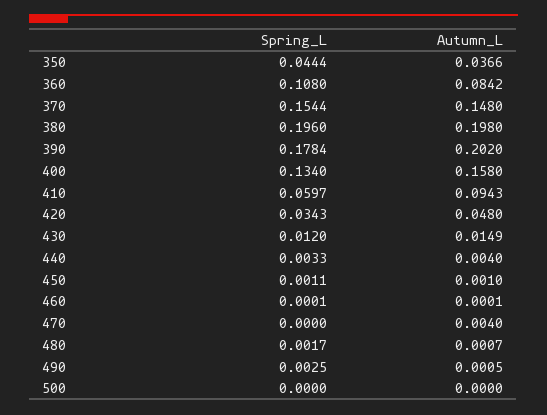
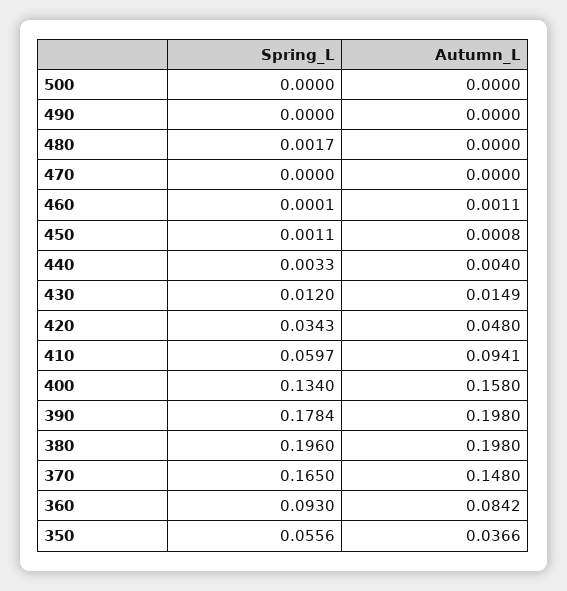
  {
    "Spring_L": {
-     "350": 0.0444,
+     "350": 0.0556,
-     "360": 0.108,
+     "360": 0.093,
-     "370": 0.1544,
+     "370": 0.165,
      "380": 0.196,
      "390": 0.1784,
      "400": 0.134,
      "410": 0.0597,
      "420": 0.0343,
      "430": 0.012,
      "440": 0.0033,
      "450": 0.0011,
      "460": 0.0001,
      "470": 0,
      "480": 0.0017,
-     "490": 0.0025,
+     "490": 0,
      "500": 0
    },
    "Autumn_L": {
      "350": 0.0366,
      "360": 0.0842,
      "370": 0.148,
      "380": 0.198,
-     "390": 0.202,
+     "390": 0.198,
      "400": 0.158,
-     "410": 0.0943,
+     "410": 0.0941,
      "420": 0.048,
      "430": 0.0149,
      "440": 0.004,
-     "450": 0.001,
+     "450": 0.0008,
-     "460": 0.0001,
+     "460": 0.0011,
-     "470": 0.004,
+     "470": 0,
-     "480": 0.0007,
+     "480": 0,
-     "490": 0.0005,
+     "490": 0,
      "500": 0
    }
  }

